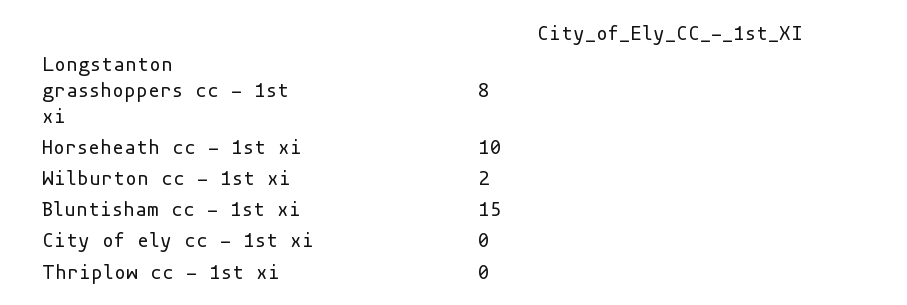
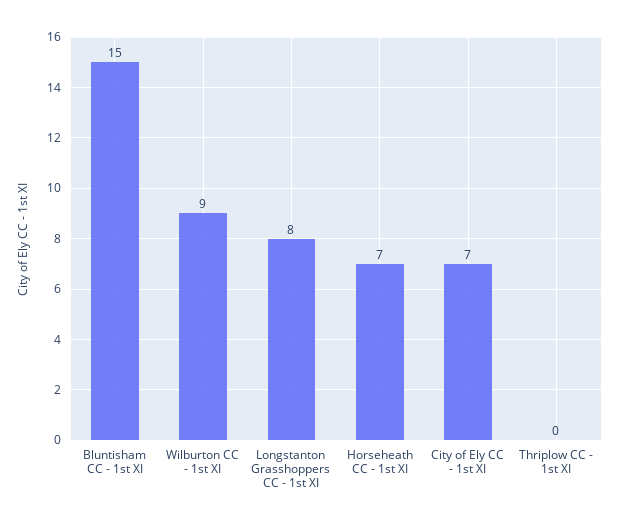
  {
    "Longstanton grasshoppers cc - 1st xi": 8,
-   "Horseheath cc - 1st xi": 10,
+   "Horseheath cc - 1st xi": 7,
-   "Wilburton cc - 1st xi": 2,
+   "Wilburton cc - 1st xi": 9,
    "Bluntisham cc - 1st xi": 15,
-   "City of ely cc - 1st xi": 0,
+   "City of ely cc - 1st xi": 7,
    "Thriplow cc - 1st xi": 0
  }

